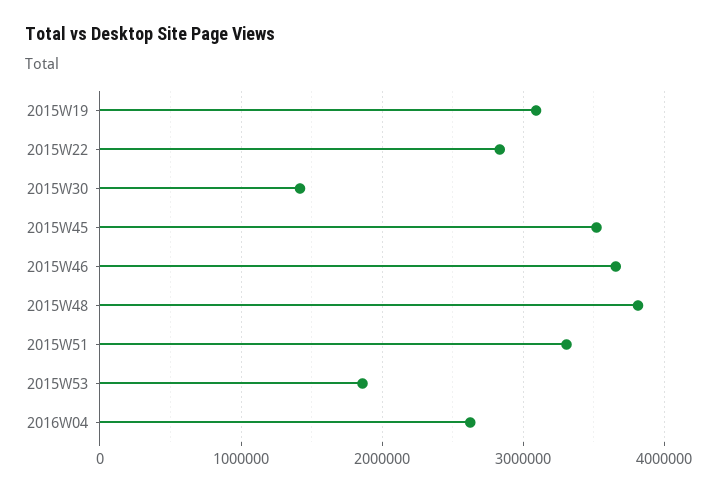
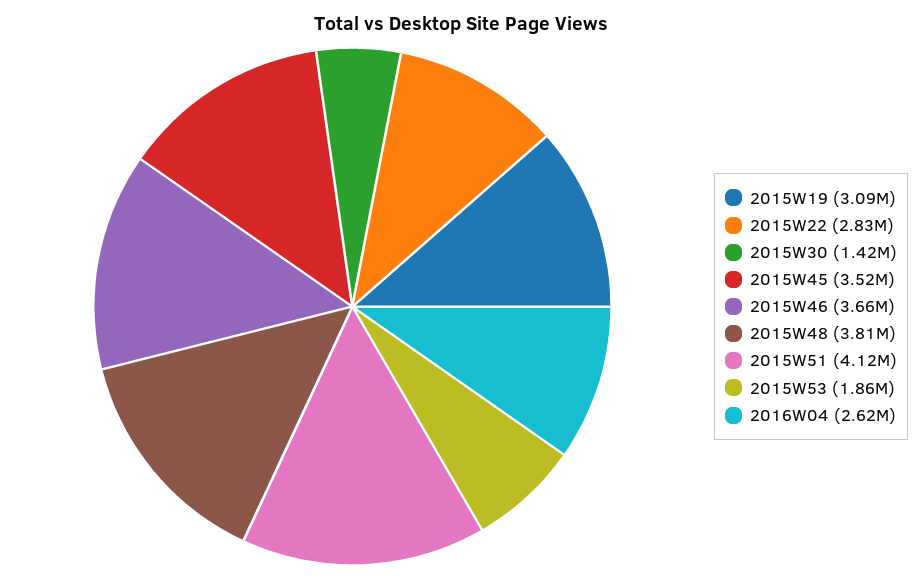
  {
    "2015W19": 3090000,
    "2015W22": 2830000,
    "2015W30": 1420000,
    "2015W45": 3520000,
    "2015W46": 3660000,
    "2015W48": 3810000,
-   "2015W51": 3300000,
+   "2015W51": 4120000,
    "2015W53": 1860000,
    "2016W04": 2620000
  }

